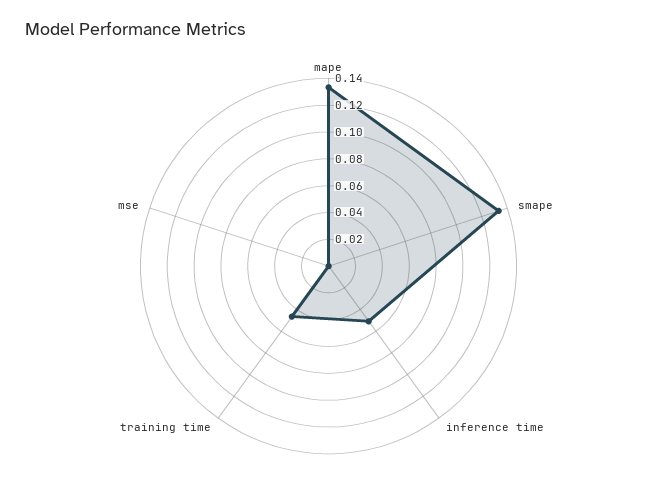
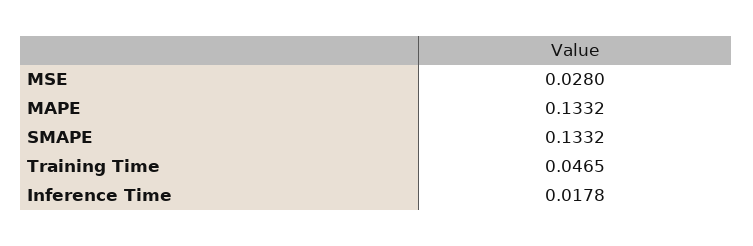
  {
    "mape": 0.1332,
    "smape": 0.1332,
-   "inference time": 0.05,
+   "inference time": 0.0178,
    "training time": 0.0465,
-   "mse": 0
+   "mse": 0.028
  }

